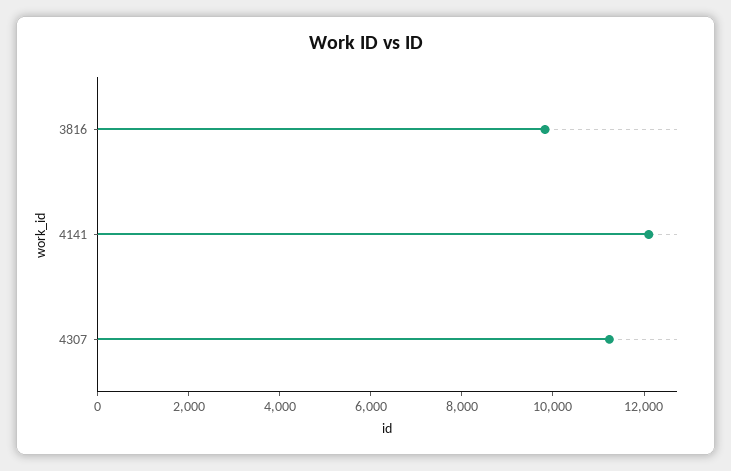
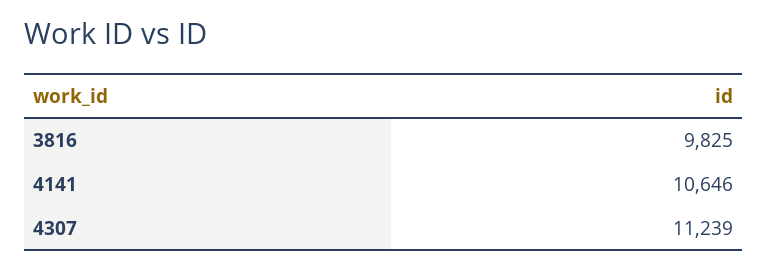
  {
    "3816": 9825,
-   "4141": 12000,
+   "4141": 10646,
    "4307": 11239
  }

